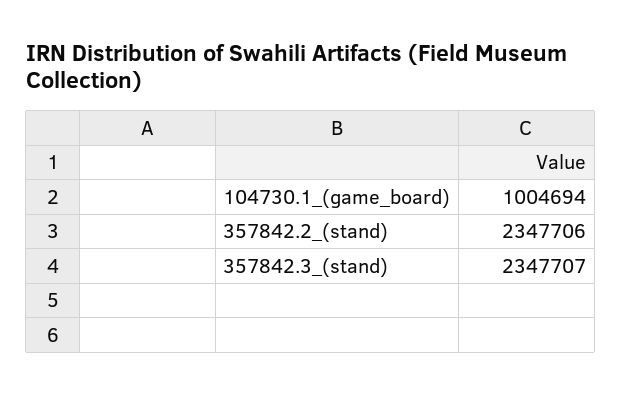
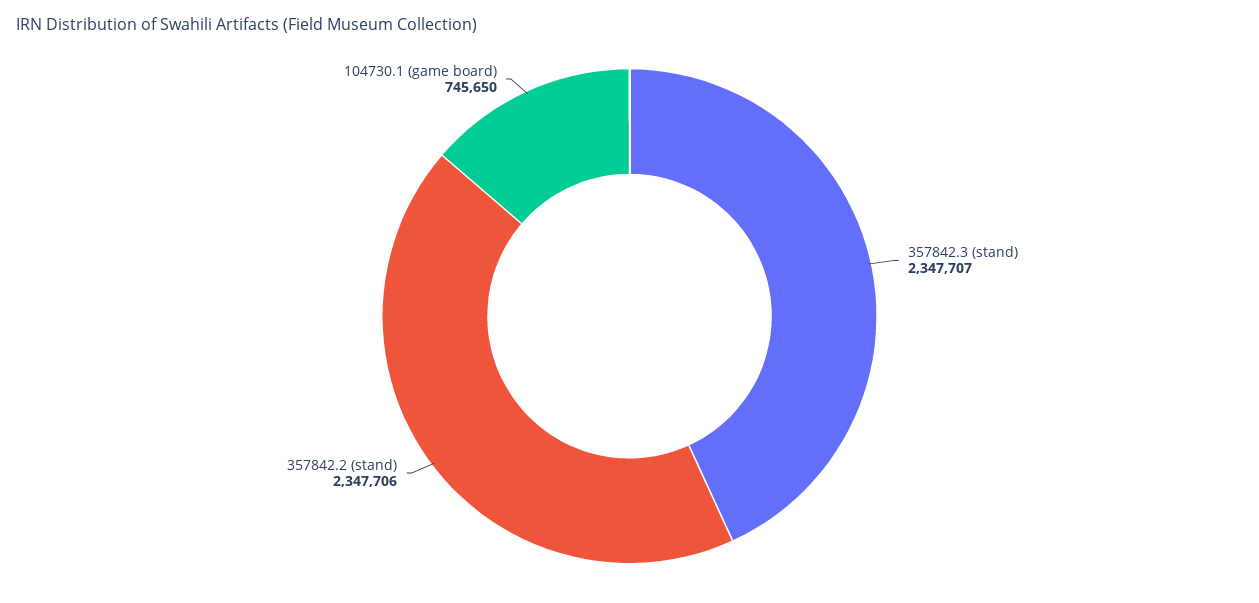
  {
-   "104730.1_(game_board)": 1004694,
+   "104730.1_(game_board)": 745650,
    "357842.2_(stand)": 2347706,
    "357842.3_(stand)": 2347707
  }

